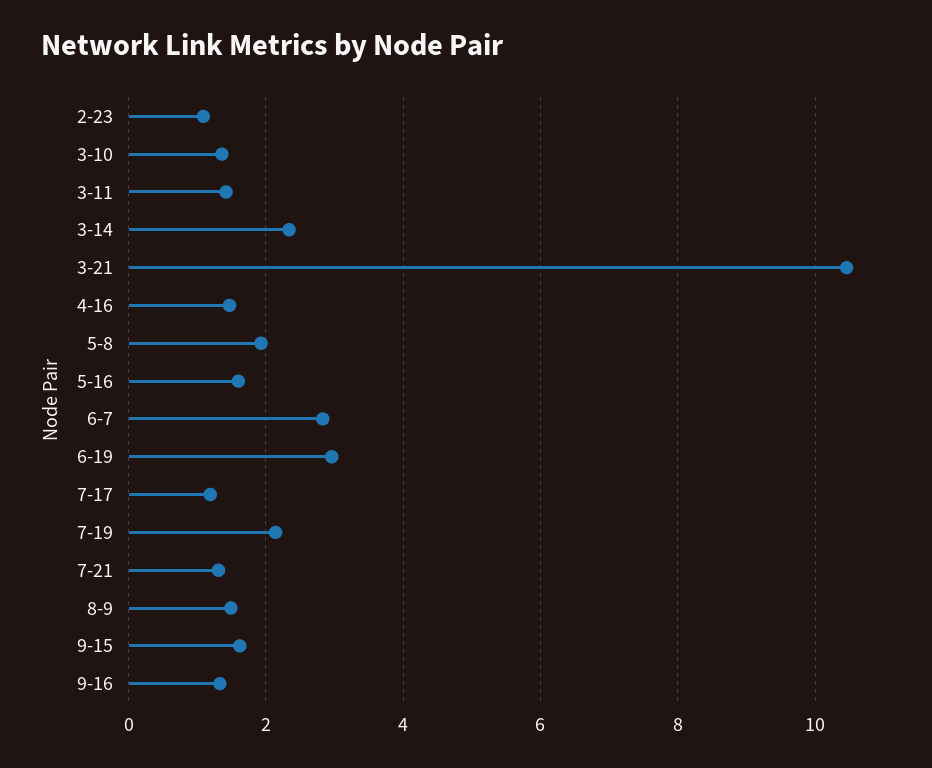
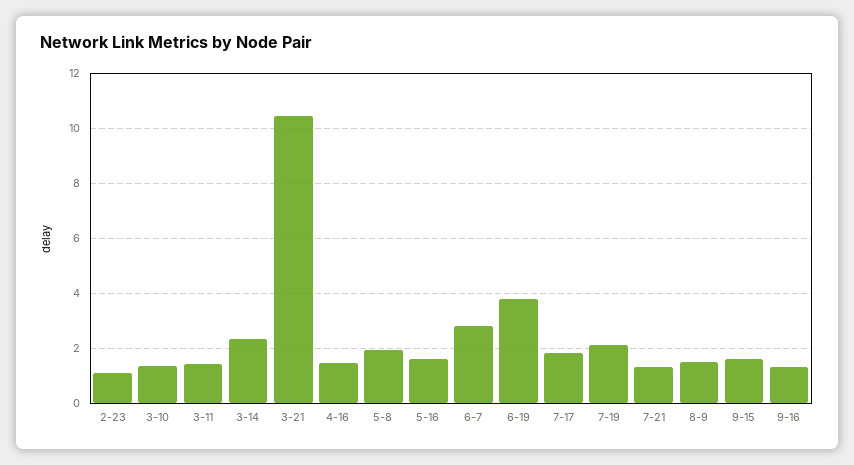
  {
    "2-23": 1,
    "3-10": 1.4,
    "3-11": 1.4,
    "3-14": 2.4,
    "3-21": 10.4,
    "4-16": 1.4,
    "5-8": 2,
    "5-16": 1.6,
    "6-7": 2.8,
-   "6-19": 3,
+   "6-19": 3.75,
-   "7-17": 1.2,
+   "7-17": 1.75,
    "7-19": 2.2,
    "7-21": 1.4,
    "8-9": 1.4,
    "9-15": 1.6,
    "9-16": 1.4
  }

